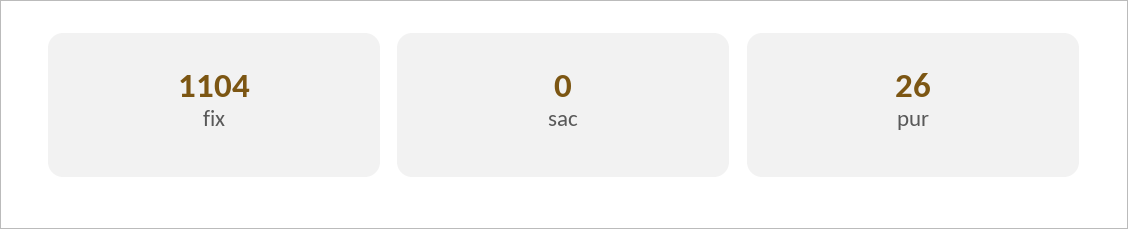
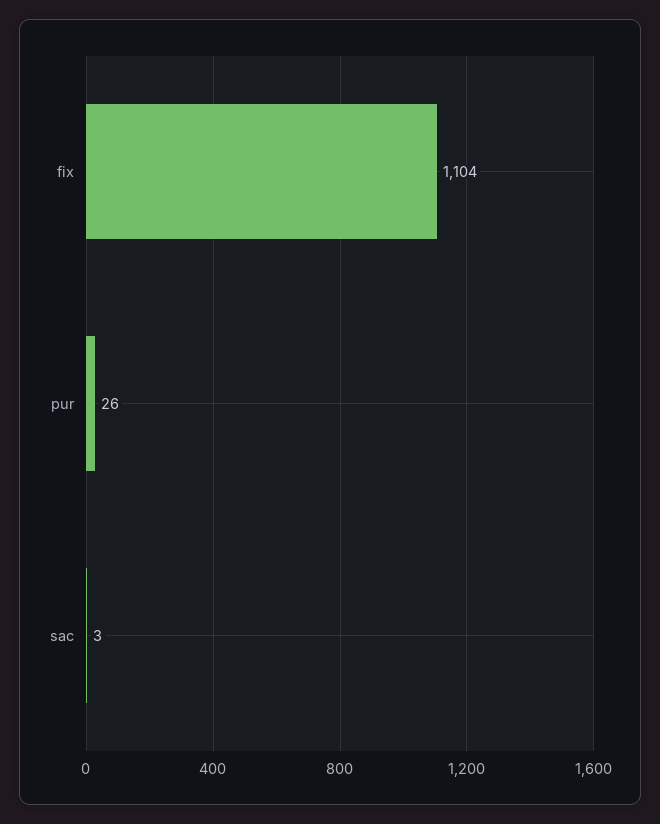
  {
    "fix": 1104,
-   "sac": 0,
+   "sac": 3,
    "pur": 26
  }

